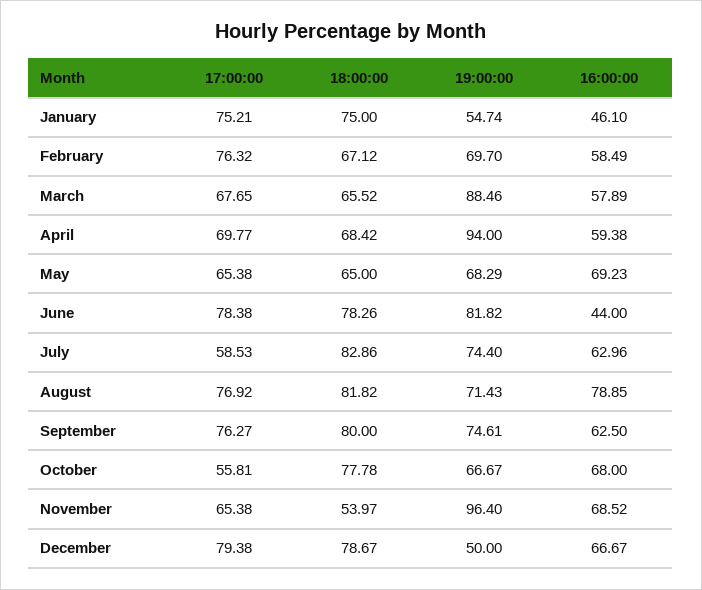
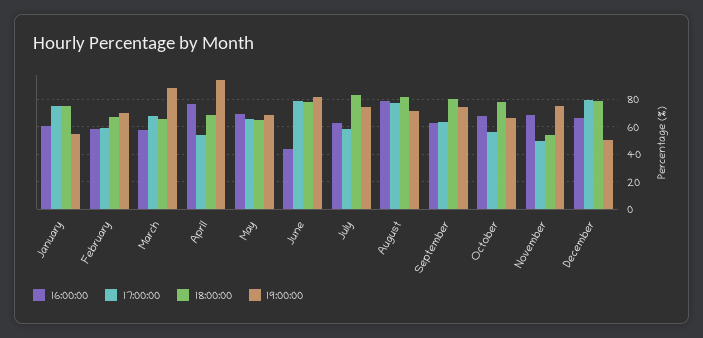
  {
    "17:00:00": {
      "January": 75.21,
-     "February": 76.32,
+     "February": 60,
      "March": 67.65,
-     "April": 69.77,
+     "April": 55,
      "May": 65.38,
      "June": 78.38,
      "July": 58.53,
      "August": 76.92,
-     "September": 76.27,
+     "September": 65,
      "October": 55.81,
-     "November": 65.38,
+     "November": 50,
      "December": 79.38
    },
    "18:00:00": {
      "January": 75,
      "February": 67.12,
      "March": 65.52,
      "April": 68.42,
      "May": 65,
      "June": 78.26,
      "July": 82.86,
      "August": 81.82,
      "September": 80,
      "October": 77.78,
      "November": 53.97,
      "December": 78.67
    },
    "19:00:00": {
      "January": 54.74,
      "February": 69.7,
      "March": 88.46,
      "April": 94,
      "May": 68.29,
      "June": 81.82,
      "July": 74.4,
      "August": 71.43,
      "September": 74.61,
      "October": 66.67,
-     "November": 96.4,
+     "November": 75,
      "December": 50
    },
    "16:00:00": {
-     "January": 46.1,
+     "January": 60,
      "February": 58.49,
      "March": 57.89,
-     "April": 59.38,
+     "April": 75,
      "May": 69.23,
      "June": 44,
      "July": 62.96,
      "August": 78.85,
      "September": 62.5,
      "October": 68,
      "November": 68.52,
      "December": 66.67
    }
  }

